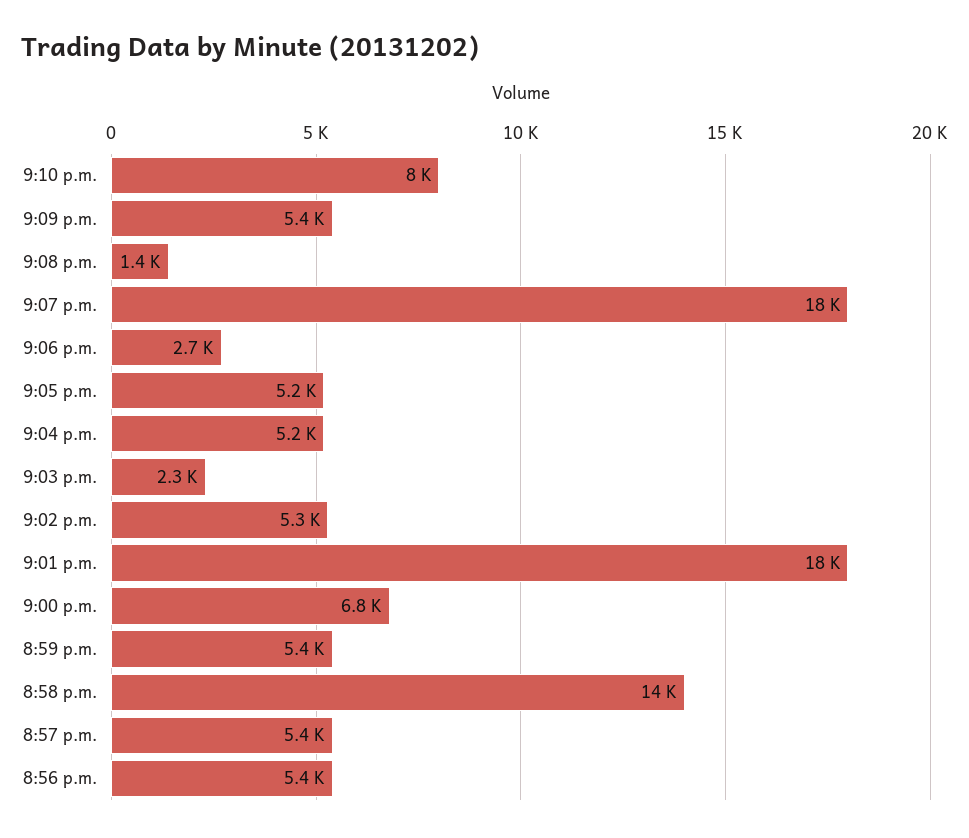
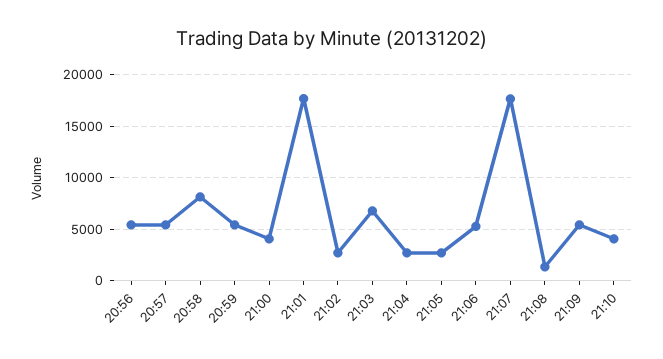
  {
-   "9:10 p.m.": 8000,
+   "9:10 p.m.": 4000,
    "9:09 p.m.": 5400,
    "9:08 p.m.": 1400,
    "9:07 p.m.": 18000,
-   "9:06 p.m.": 2700,
+   "9:06 p.m.": 5000,
-   "9:05 p.m.": 5200,
+   "9:05 p.m.": 3000,
-   "9:04 p.m.": 5200,
+   "9:04 p.m.": 3000,
-   "9:03 p.m.": 2300,
+   "9:03 p.m.": 7000,
-   "9:02 p.m.": 5300,
+   "9:02 p.m.": 3000,
    "9:01 p.m.": 18000,
-   "9:00 p.m.": 6800,
+   "9:00 p.m.": 4000,
    "8:59 p.m.": 5400,
-   "8:58 p.m.": 14000,
+   "8:58 p.m.": 8000,
    "8:57 p.m.": 5400,
    "8:56 p.m.": 5400
  }

